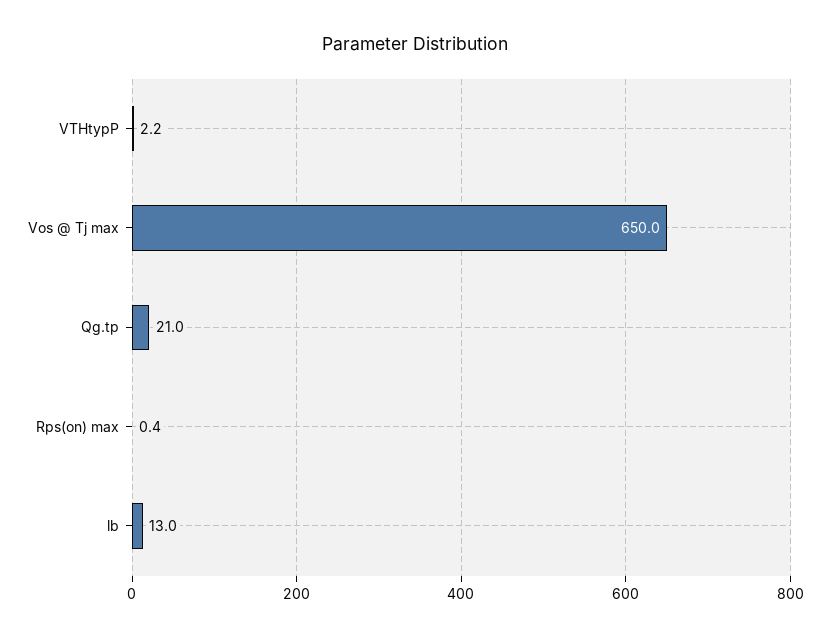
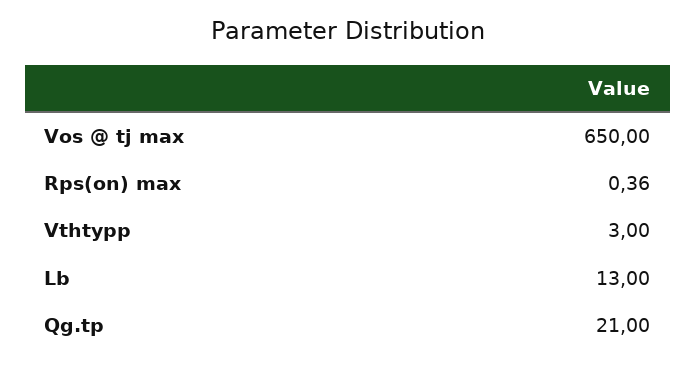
  {
-   "VTHtypP": 2.2,
+   "VTHtypP": 3,
    "Vos @ Tj max": 650,
    "Qg.tp": 21,
    "Rps(on) max": 0.36,
    "lb": 13
  }

